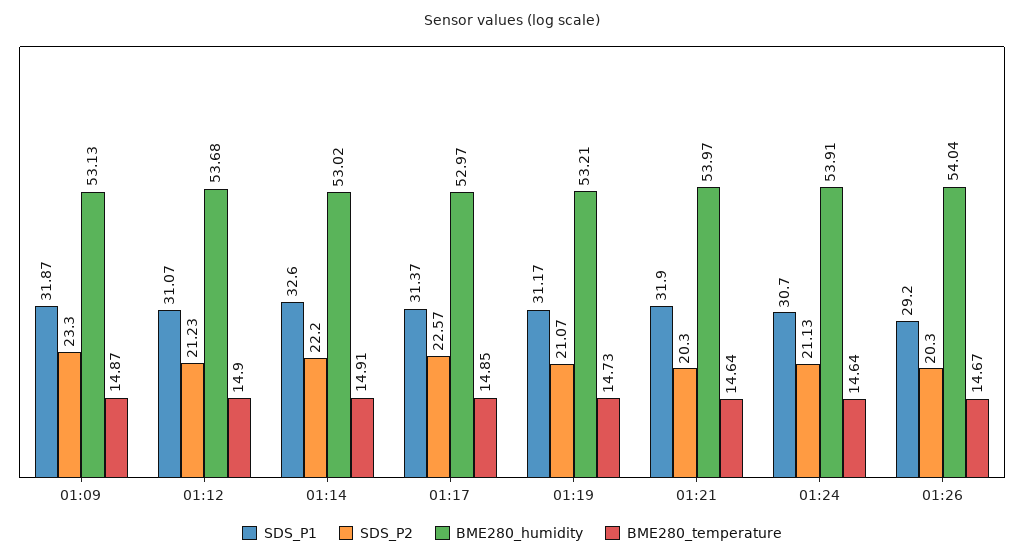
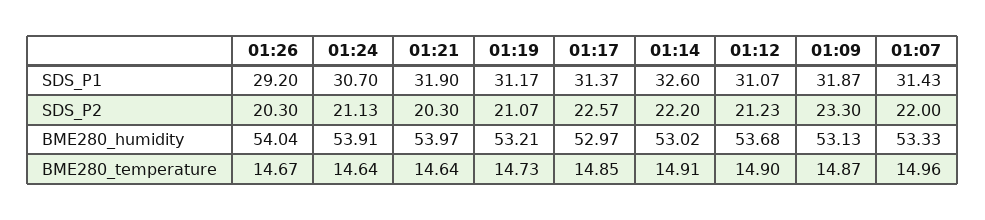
  {
    "SDS_P1": {
      "01:09": 31.87,
      "01:12": 31.07,
      "01:14": 32.6,
      "01:17": 31.37,
      "01:19": 31.17,
      "01:21": 31.9,
      "01:24": 30.7,
-     "01:26": 29.2
+     "01:26": 29.2,
+     "01:07": 31.43
    },
    "SDS_P2": {
      "01:09": 23.3,
      "01:12": 21.23,
      "01:14": 22.2,
      "01:17": 22.57,
      "01:19": 21.07,
      "01:21": 20.3,
      "01:24": 21.13,
-     "01:26": 20.3
+     "01:26": 20.3,
+     "01:07": 22
    },
    "BME280_humidity": {
      "01:09": 53.13,
      "01:12": 53.68,
      "01:14": 53.02,
      "01:17": 52.97,
      "01:19": 53.21,
      "01:21": 53.97,
      "01:24": 53.91,
-     "01:26": 54.04
+     "01:26": 54.04,
+     "01:07": 53.33
    },
    "BME280_temperature": {
      "01:09": 14.87,
      "01:12": 14.9,
      "01:14": 14.91,
      "01:17": 14.85,
      "01:19": 14.73,
      "01:21": 14.64,
      "01:24": 14.64,
-     "01:26": 14.67
+     "01:26": 14.67,
+     "01:07": 14.96
    }
  }

